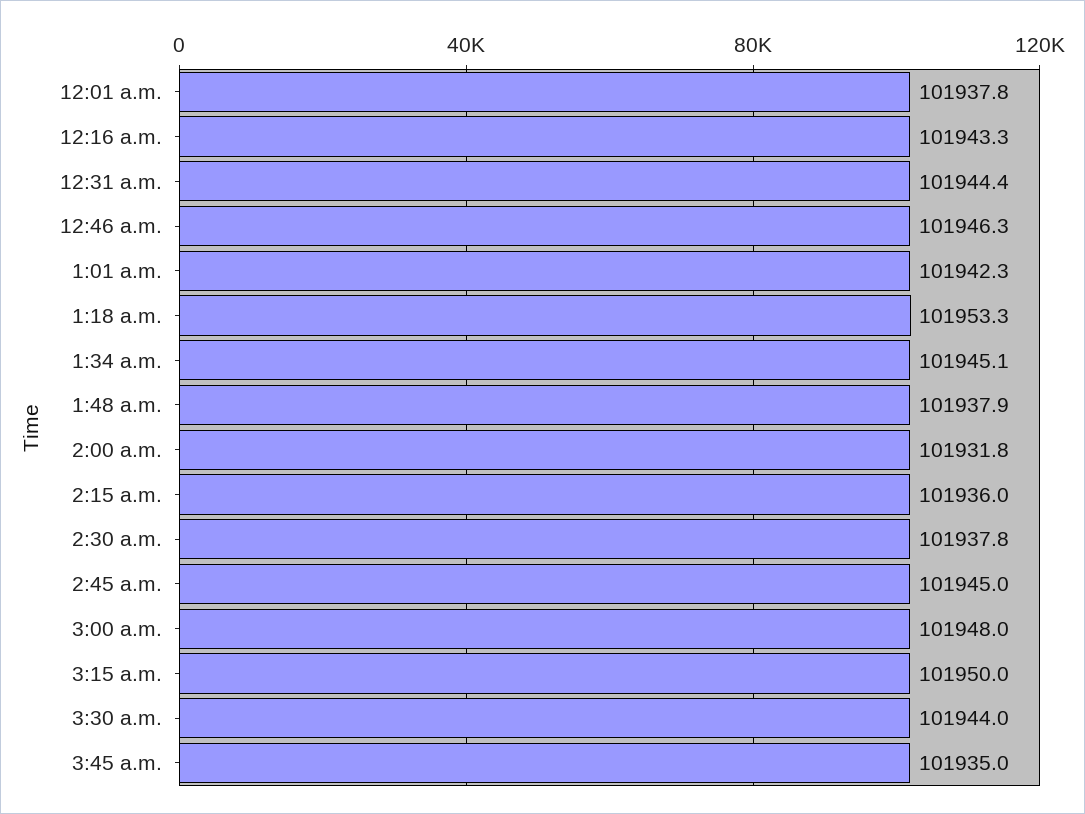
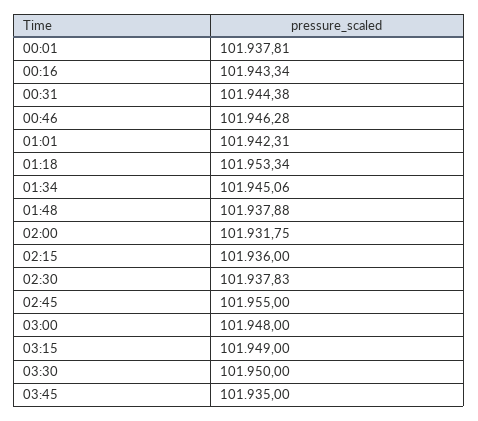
  {
    "12:01 a.m.": 101937.81,
    "12:16 a.m.": 101943.34,
    "12:31 a.m.": 101944.38,
    "12:46 a.m.": 101946.28,
    "1:01 a.m.": 101942.31,
    "1:18 a.m.": 101953.34,
    "1:34 a.m.": 101945.06,
    "1:48 a.m.": 101937.88,
    "2:00 a.m.": 101931.75,
    "2:15 a.m.": 101936,
    "2:30 a.m.": 101937.83,
-   "2:45 a.m.": 101945,
+   "2:45 a.m.": 101955,
    "3:00 a.m.": 101948,
-   "3:15 a.m.": 101950,
+   "3:15 a.m.": 101949,
-   "3:30 a.m.": 101944,
+   "3:30 a.m.": 101950,
    "3:45 a.m.": 101935
  }

